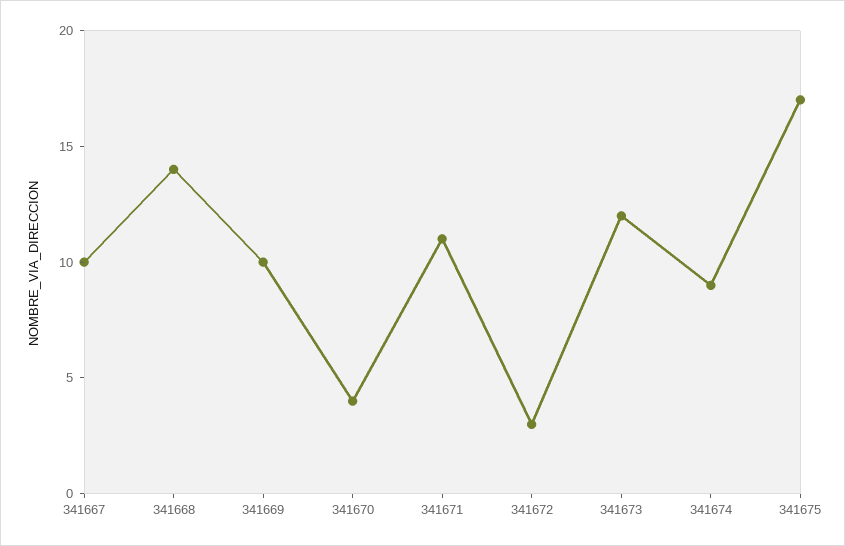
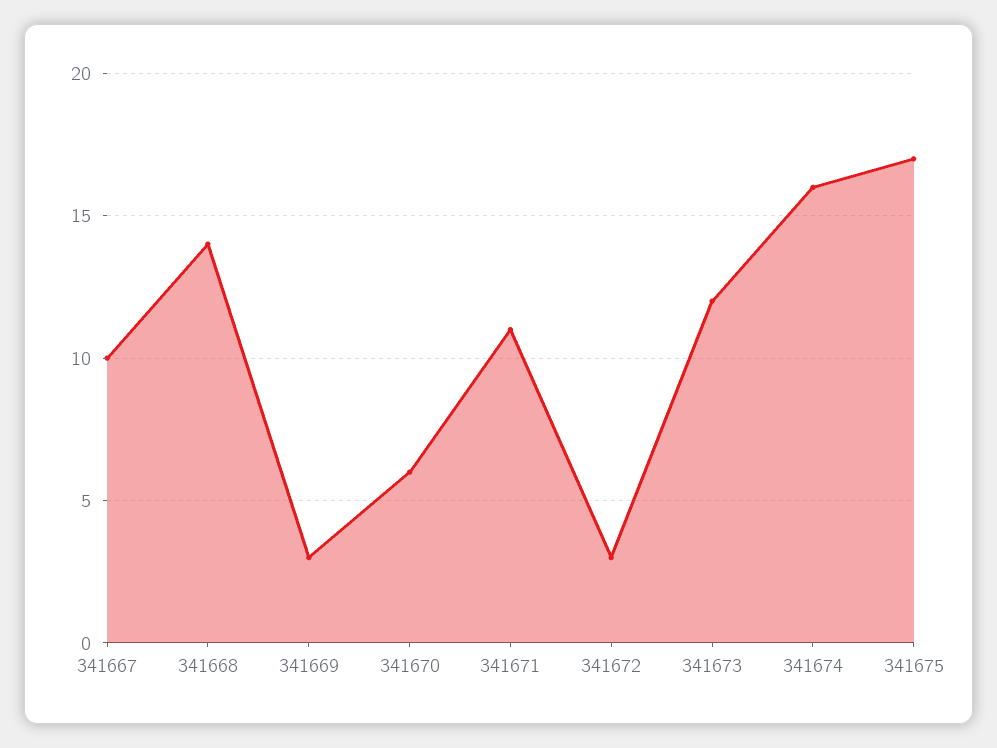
  {
    "341667": 10,
    "341668": 14,
-   "341669": 10,
+   "341669": 3,
-   "341670": 4,
+   "341670": 6,
    "341671": 11,
    "341672": 3,
    "341673": 12,
-   "341674": 9,
+   "341674": 16,
    "341675": 17
  }

